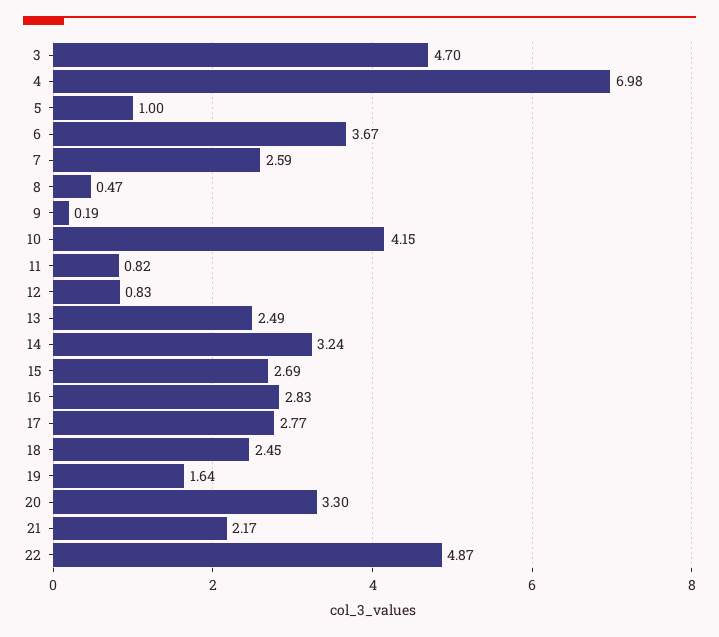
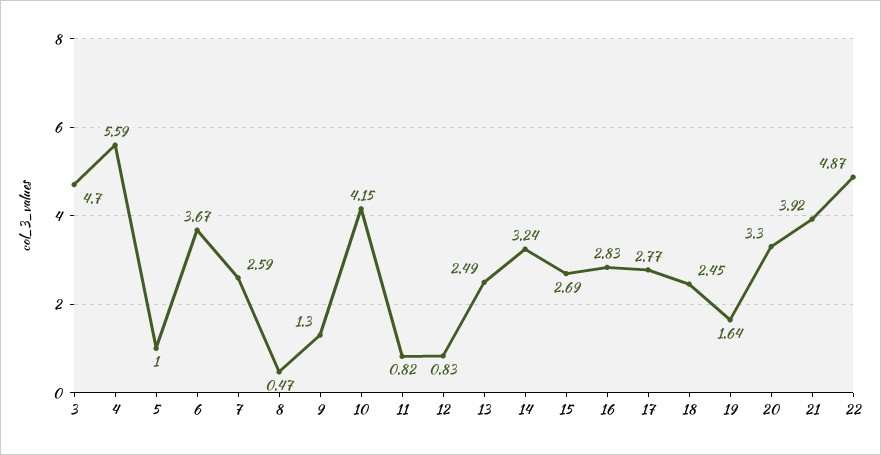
  {
    "3": 4.7,
-   "4": 6.98,
+   "4": 5.59,
    "5": 1,
    "6": 3.67,
    "7": 2.59,
    "8": 0.47,
-   "9": 0.19,
+   "9": 1.3,
    "10": 4.15,
    "11": 0.82,
    "12": 0.83,
    "13": 2.49,
    "14": 3.24,
    "15": 2.69,
    "16": 2.83,
    "17": 2.77,
    "18": 2.45,
    "19": 1.64,
    "20": 3.3,
-   "21": 2.17,
+   "21": 3.92,
    "22": 4.87
  }

